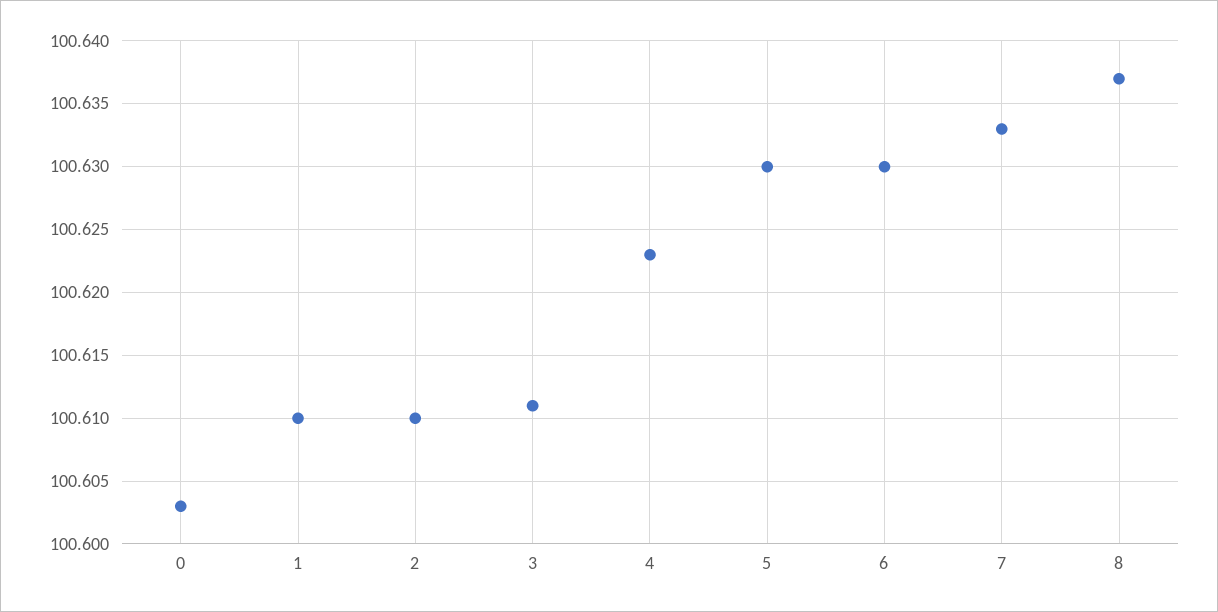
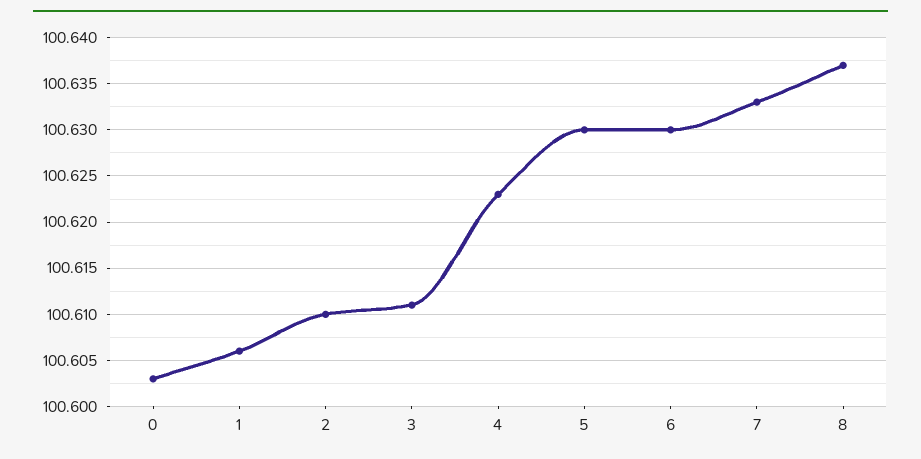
  {
    "0": 100.603,
-   "1": 100.61,
+   "1": 100.606,
    "2": 100.61,
    "3": 100.611,
    "4": 100.623,
    "5": 100.63,
    "6": 100.63,
    "7": 100.633,
    "8": 100.637
  }

